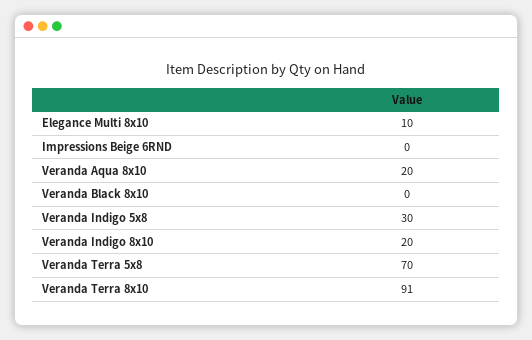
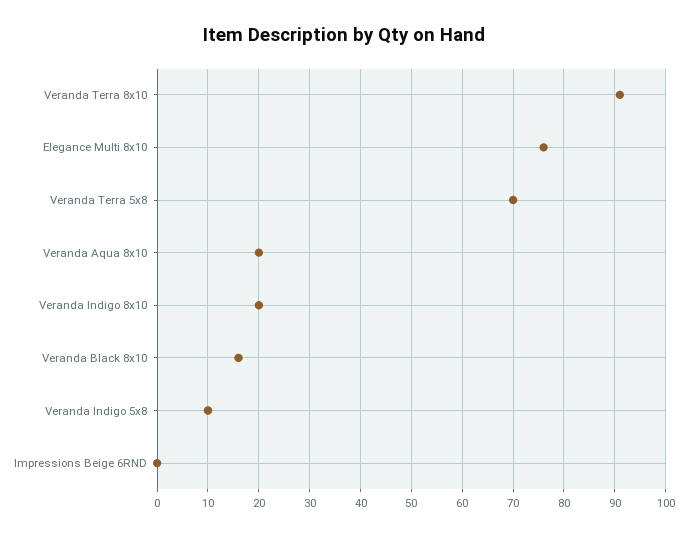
  {
-   "Elegance Multi 8x10": 10,
+   "Elegance Multi 8x10": 75,
    "Impressions Beige 6RND": 0,
    "Veranda Aqua 8x10": 20,
-   "Veranda Black 8x10": 0,
+   "Veranda Black 8x10": 15,
-   "Veranda Indigo 5x8": 30,
+   "Veranda Indigo 5x8": 10,
    "Veranda Indigo 8x10": 20,
    "Veranda Terra 5x8": 70,
    "Veranda Terra 8x10": 91
  }

